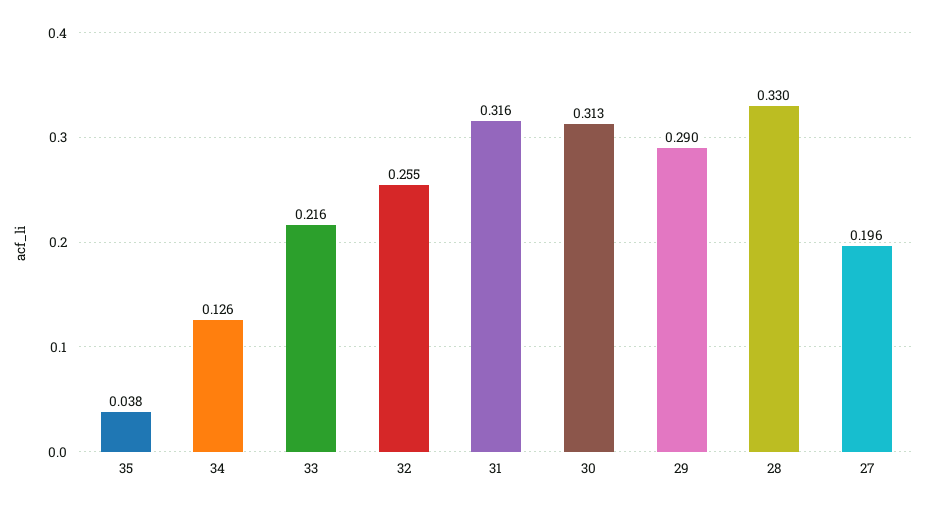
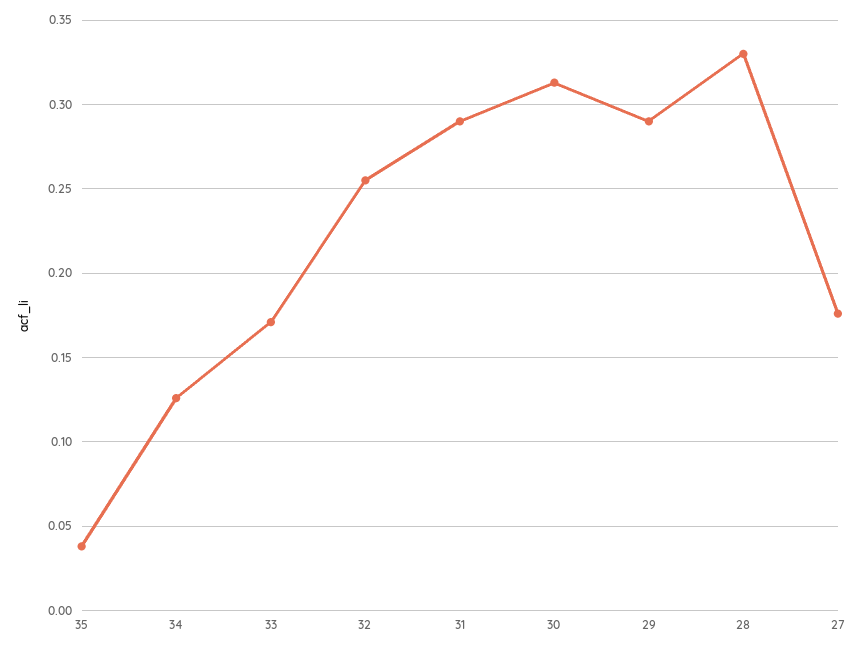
  {
    "35": 0.038,
    "34": 0.126,
-   "33": 0.216,
+   "33": 0.17,
    "32": 0.255,
-   "31": 0.316,
+   "31": 0.29,
    "30": 0.313,
    "29": 0.29,
    "28": 0.33,
-   "27": 0.196
+   "27": 0.175
  }

